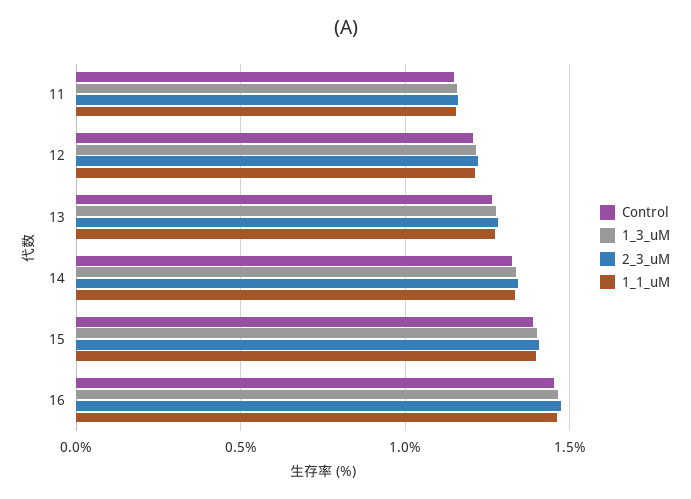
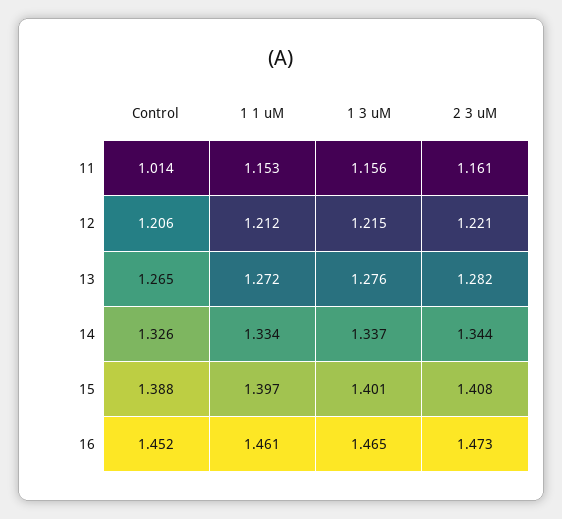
  {
    "Control": {
-     "11": 1.15,
+     "11": 1.014,
      "12": 1.206,
      "13": 1.265,
      "14": 1.326,
      "15": 1.388,
      "16": 1.452
    },
    "1_3_uM": {
      "11": 1.156,
      "12": 1.215,
      "13": 1.276,
      "14": 1.337,
      "15": 1.401,
      "16": 1.465
    },
    "2_3_uM": {
      "11": 1.161,
      "12": 1.221,
      "13": 1.282,
      "14": 1.344,
      "15": 1.408,
      "16": 1.473
    },
    "1_1_uM": {
      "11": 1.153,
      "12": 1.212,
      "13": 1.272,
      "14": 1.334,
      "15": 1.397,
      "16": 1.461
    }
  }

